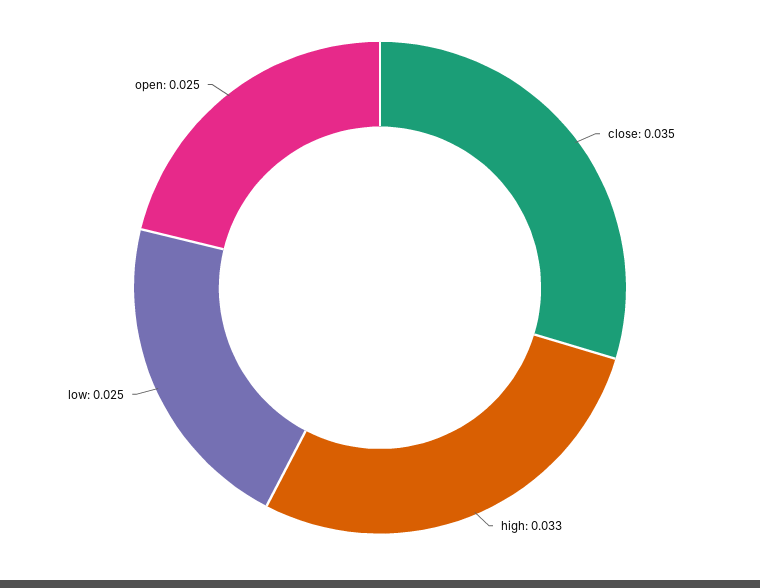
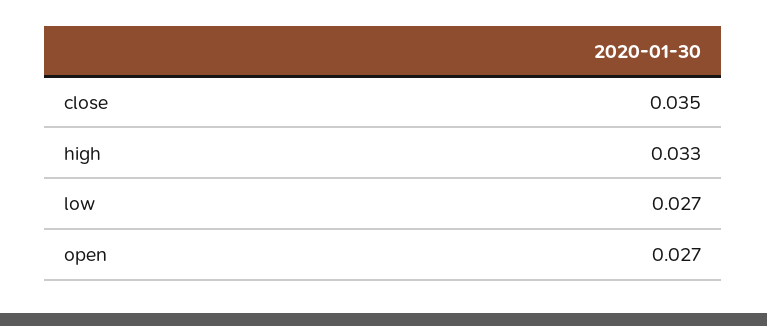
  {
    "close": 0.035,
    "high": 0.033,
-   "low": 0.025,
+   "low": 0.027,
-   "open": 0.025
+   "open": 0.027
  }

